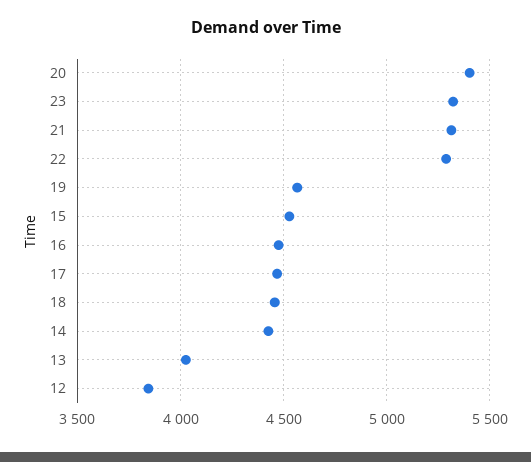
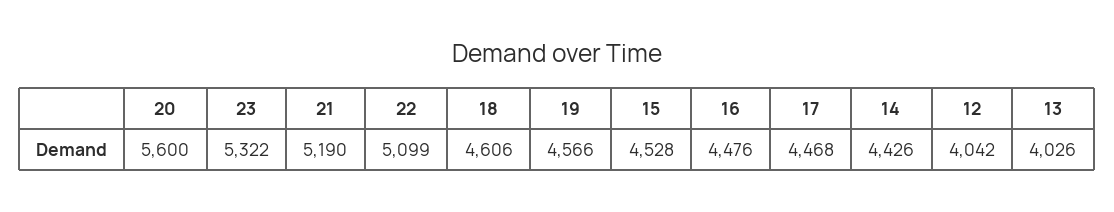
  {
-   "20": 5400,
+   "20": 5600,
    "23": 5322,
-   "21": 5300,
+   "21": 5190,
-   "22": 5300,
+   "22": 5099,
    "19": 4566,
    "15": 4528,
    "16": 4476,
    "17": 4468,
-   "18": 4450,
+   "18": 4606,
    "14": 4426,
    "13": 4026,
-   "12": 3850
+   "12": 4042
  }

